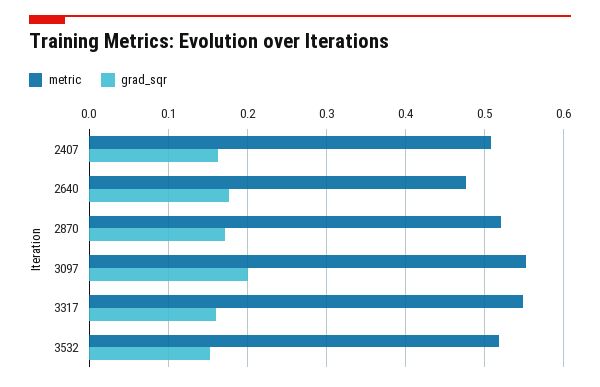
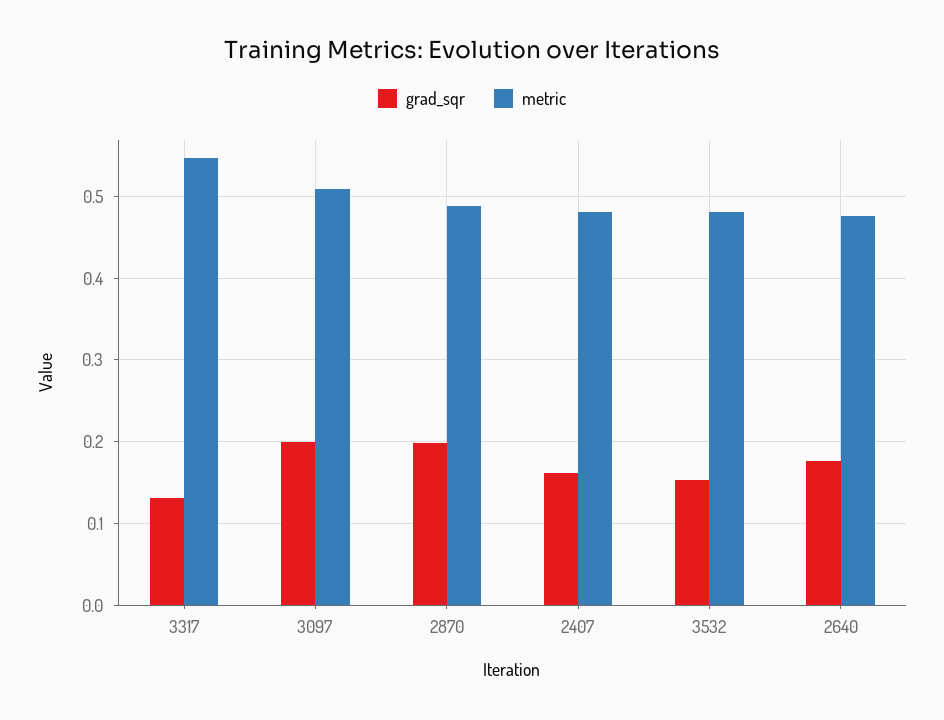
  {
    "metric": {
-     "2407": 0.51,
+     "2407": 0.48,
      "2640": 0.48,
-     "2870": 0.52,
+     "2870": 0.49,
-     "3097": 0.55,
+     "3097": 0.51,
      "3317": 0.55,
-     "3532": 0.52
+     "3532": 0.48
    },
    "grad_sqr": {
      "2407": 0.16,
      "2640": 0.18,
-     "2870": 0.17,
+     "2870": 0.2,
      "3097": 0.2,
-     "3317": 0.16,
+     "3317": 0.13,
      "3532": 0.15
    }
  }

